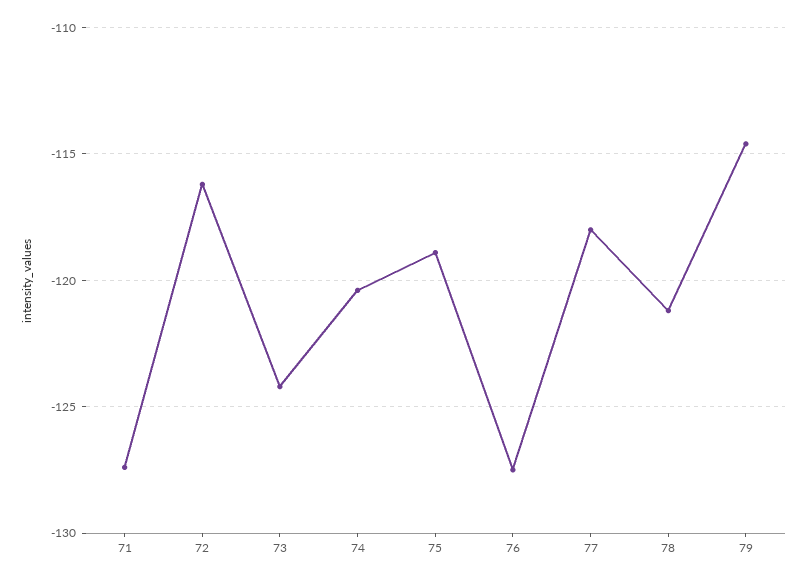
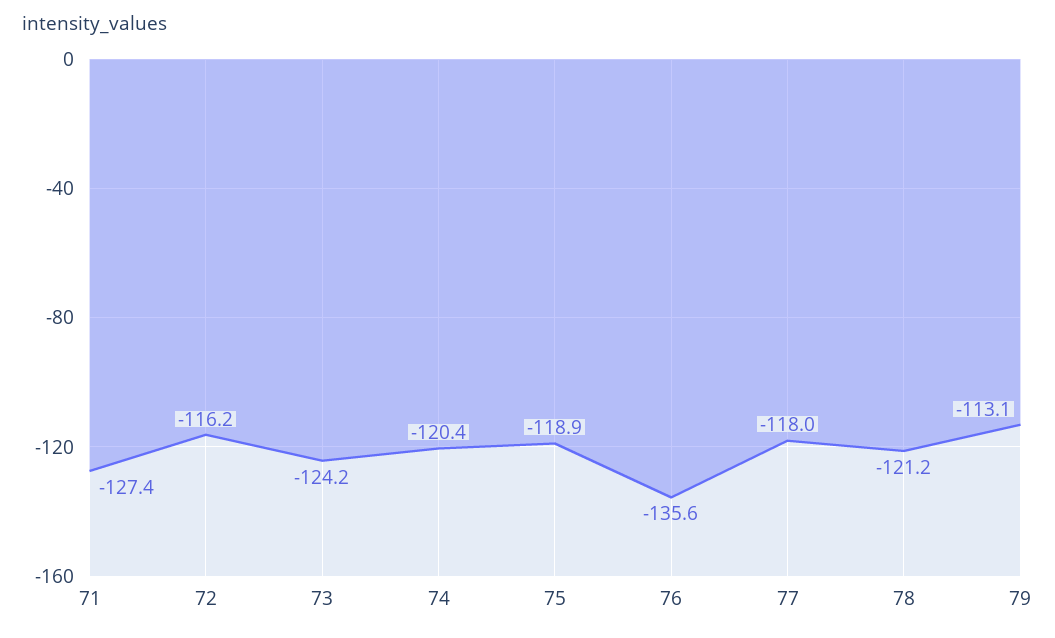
  {
    "71": -127.4,
    "72": -116.2,
    "73": -124.2,
    "74": -120.4,
    "75": -118.9,
-   "76": -127.5,
+   "76": -135.6,
    "77": -118,
    "78": -121.2,
-   "79": -114.5
+   "79": -113.1
  }

